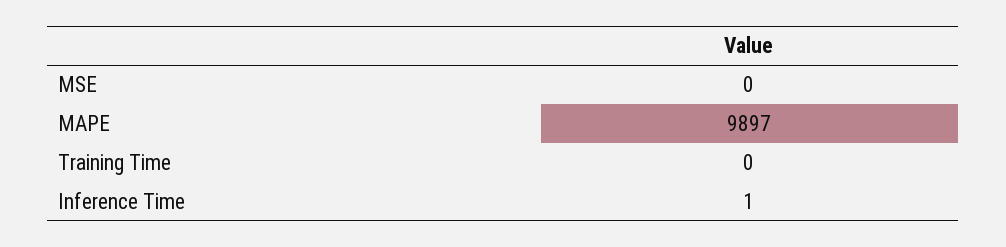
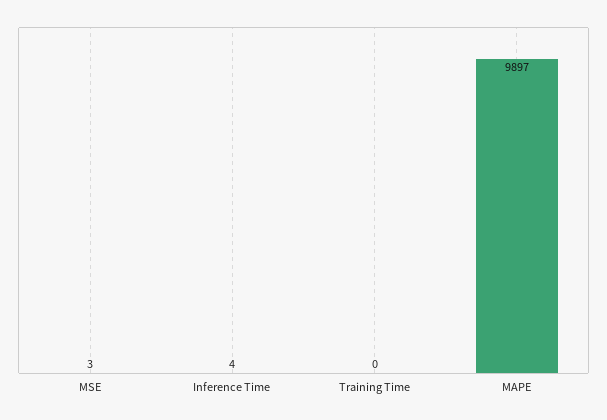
  {
-   "MSE": 0,
+   "MSE": 3,
    "MAPE": 9897,
    "Training Time": 0,
-   "Inference Time": 1
+   "Inference Time": 4
  }

